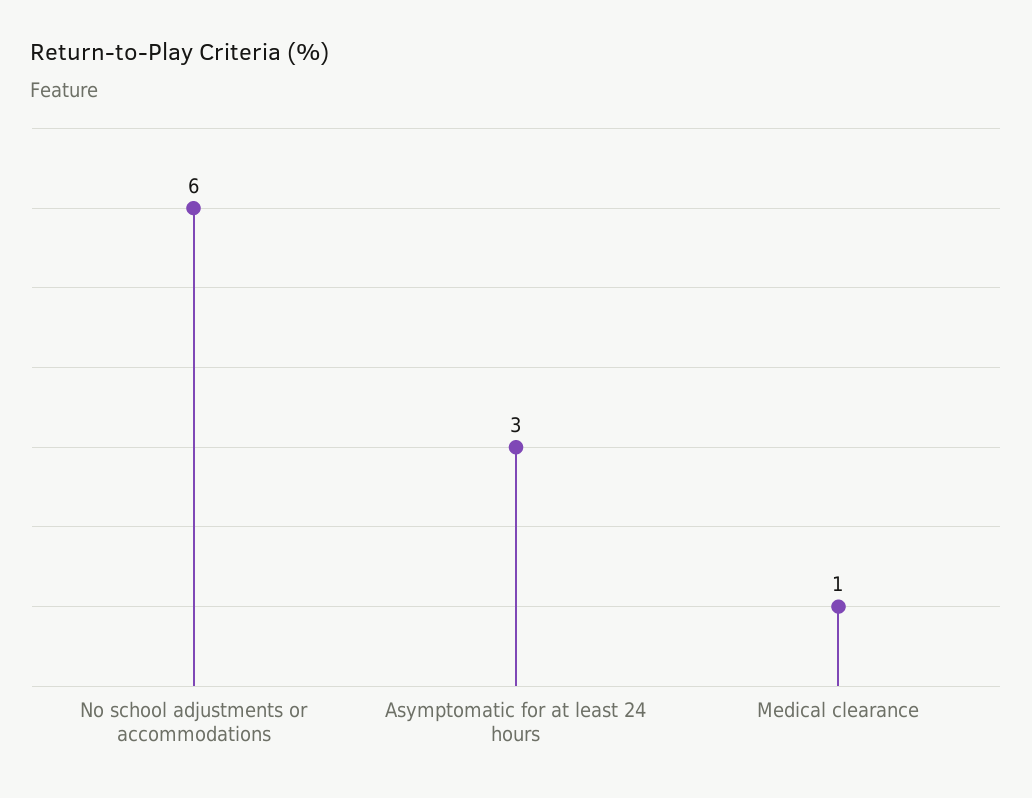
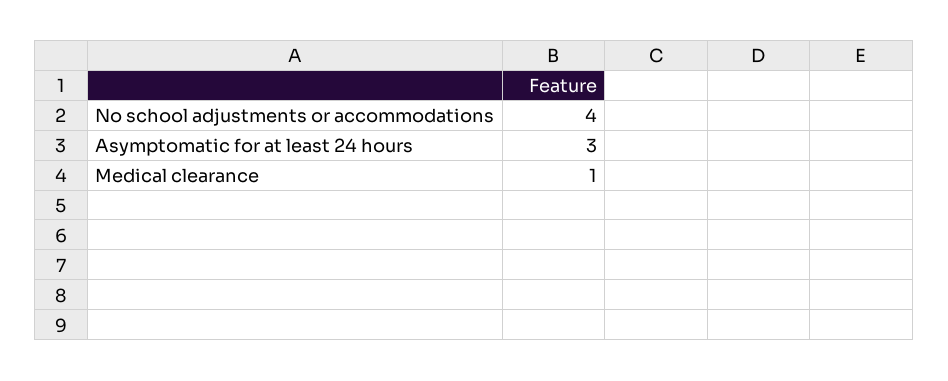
  {
-   "No school adjustments or accommodations": 6,
+   "No school adjustments or accommodations": 4,
    "Asymptomatic for at least 24 hours": 3,
    "Medical clearance": 1
  }

